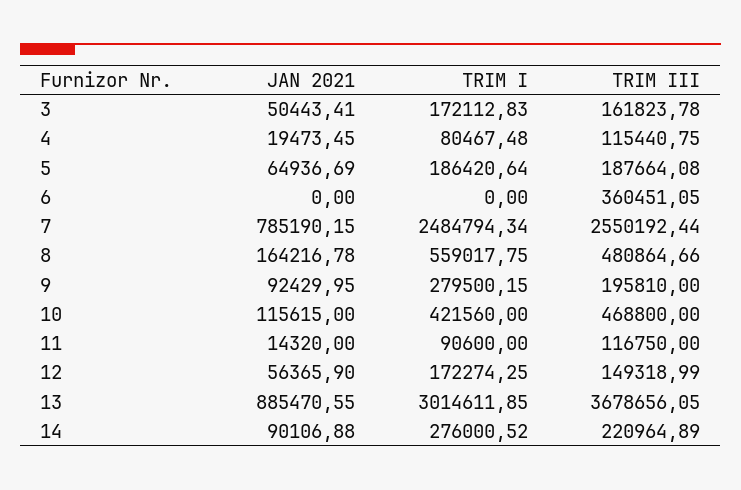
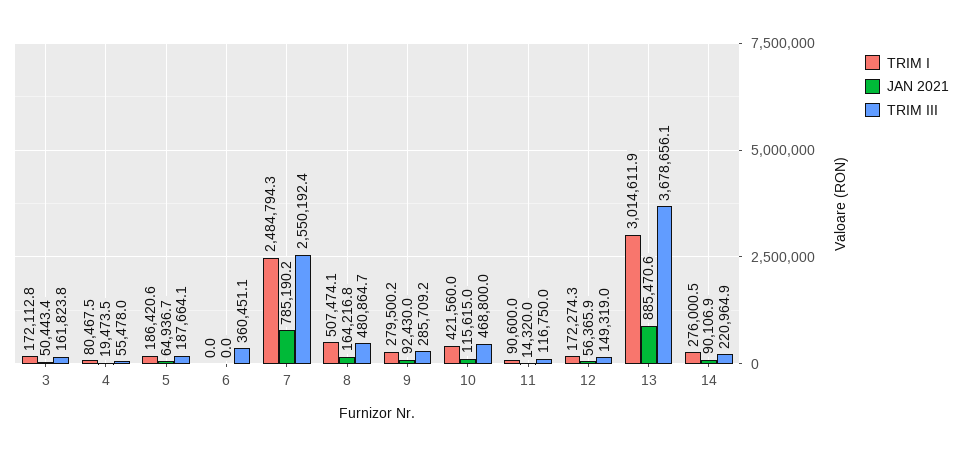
  {
    "JAN 2021": {
      "3": 50443.41,
      "4": 19473.45,
      "5": 64936.69,
      "6": 0,
      "7": 785190.15,
      "8": 164216.78,
      "9": 92429.95,
      "10": 115615,
      "11": 14320,
      "12": 56365.9,
      "13": 885470.55,
      "14": 90106.88
    },
    "TRIM I": {
      "3": 172112.83,
      "4": 80467.48,
      "5": 186420.64,
      "6": 0,
      "7": 2484794.34,
-     "8": 559017.75,
+     "8": 507474.1,
      "9": 279500.15,
      "10": 421560,
      "11": 90600,
      "12": 172274.25,
      "13": 3014611.85,
      "14": 276000.52
    },
    "TRIM III": {
      "3": 161823.78,
-     "4": 115440.75,
+     "4": 55478,
      "5": 187664.08,
      "6": 360451.05,
      "7": 2550192.44,
      "8": 480864.66,
-     "9": 195810,
+     "9": 285709.2,
      "10": 468800,
      "11": 116750,
      "12": 149318.99,
      "13": 3678656.05,
      "14": 220964.89
    }
  }

